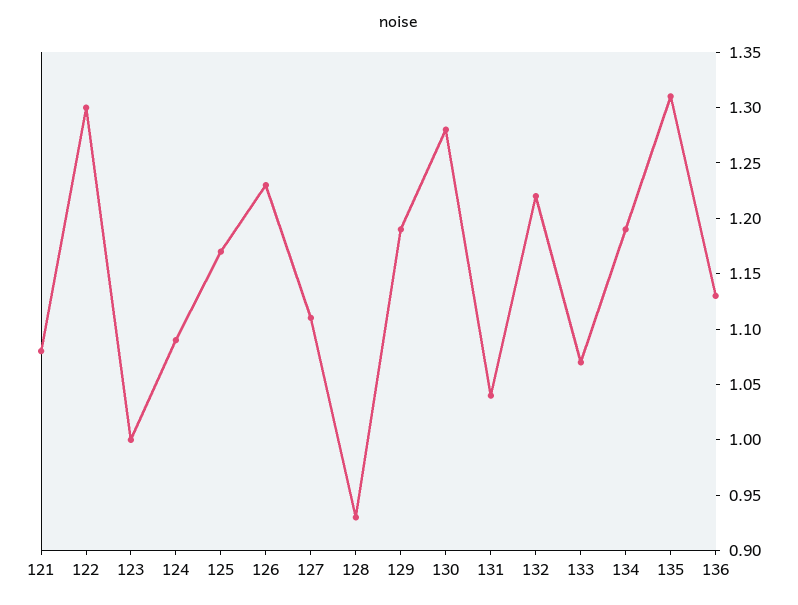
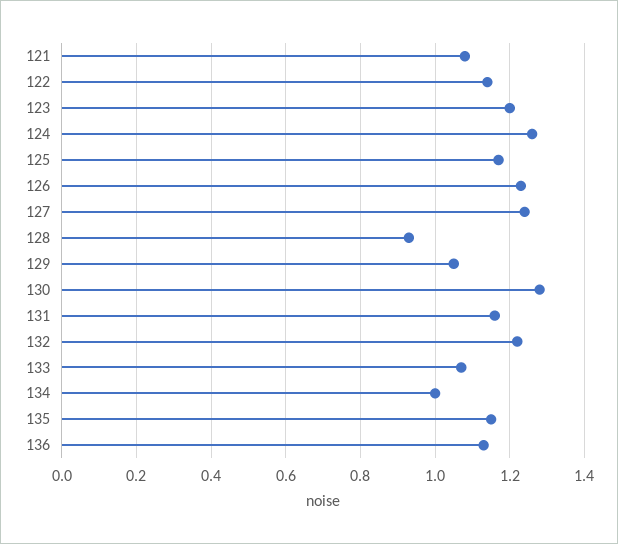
  {
    "121": 1.08,
-   "122": 1.3,
+   "122": 1.15,
-   "123": 1,
+   "123": 1.2,
-   "124": 1.09,
+   "124": 1.25,
    "125": 1.17,
    "126": 1.23,
-   "127": 1.11,
+   "127": 1.25,
    "128": 0.93,
-   "129": 1.19,
+   "129": 1.05,
    "130": 1.28,
-   "131": 1.04,
+   "131": 1.15,
    "132": 1.22,
    "133": 1.07,
-   "134": 1.19,
+   "134": 1,
-   "135": 1.31,
+   "135": 1.15,
    "136": 1.13
  }

